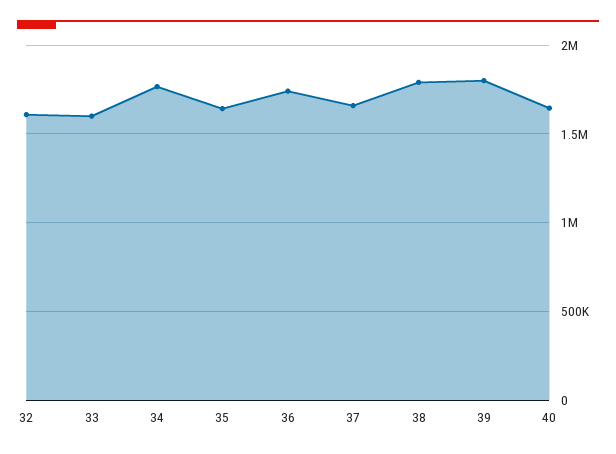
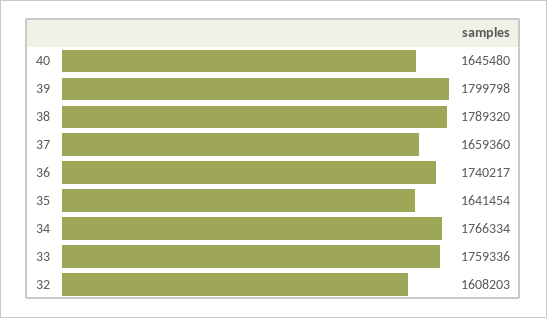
  {
    "32": 1608203,
-   "33": 1600000,
+   "33": 1759336,
    "34": 1766334,
    "35": 1641454,
    "36": 1740217,
    "37": 1659360,
    "38": 1789320,
    "39": 1799798,
    "40": 1645480
  }

